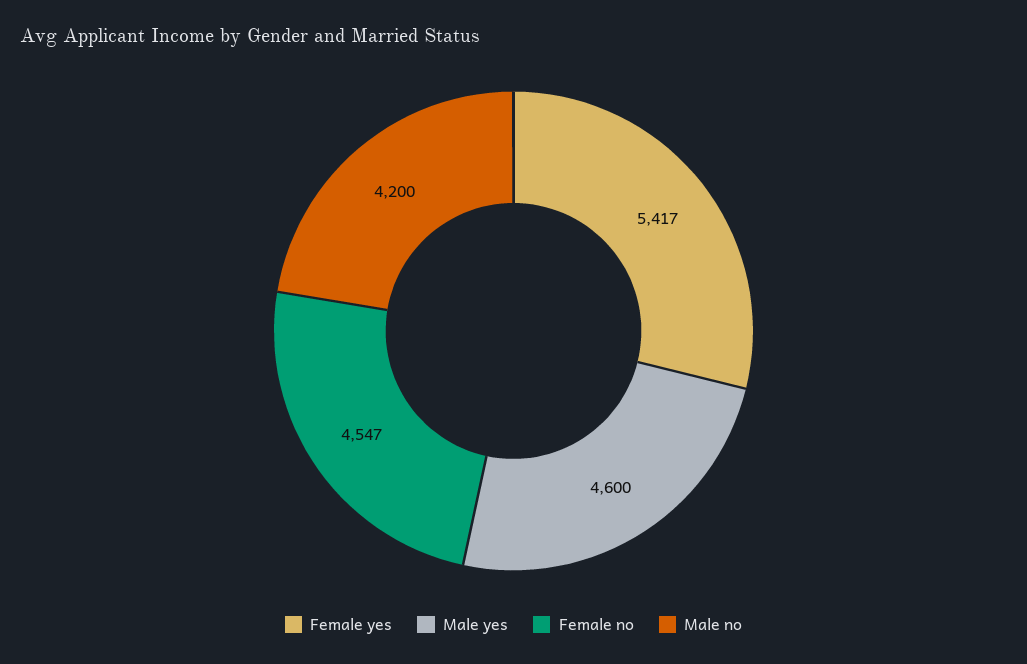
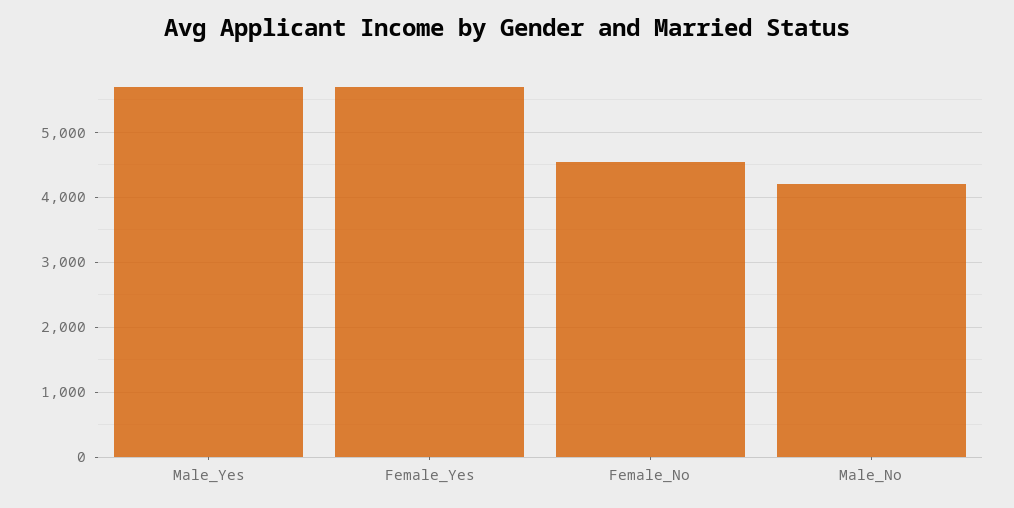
  {
-   "Female yes": 5417,
+   "Female yes": 5700,
-   "Male yes": 4600,
+   "Male yes": 5700,
    "Female no": 4547,
    "Male no": 4200
  }

